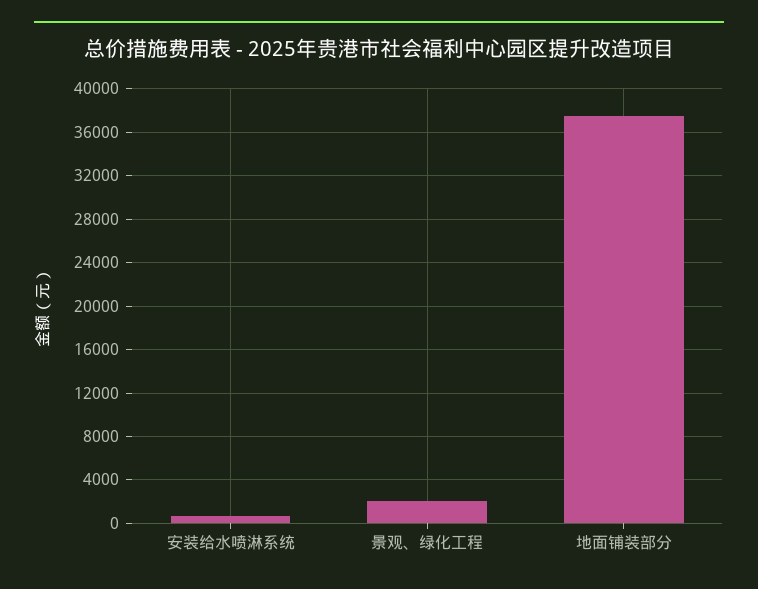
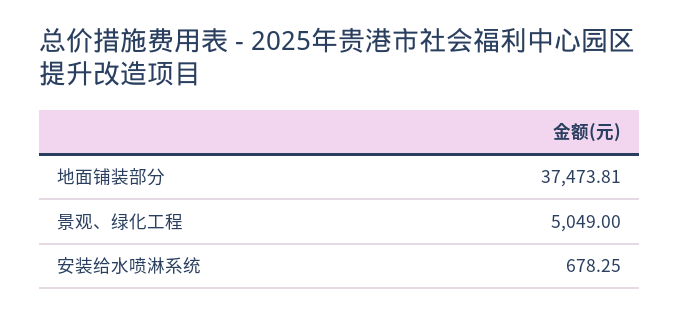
  {
    "安装给水喷淋系统": 678.25,
-   "景观、绿化工程": 2000,
+   "景观、绿化工程": 5049,
    "地面铺装部分": 37473.81
  }

